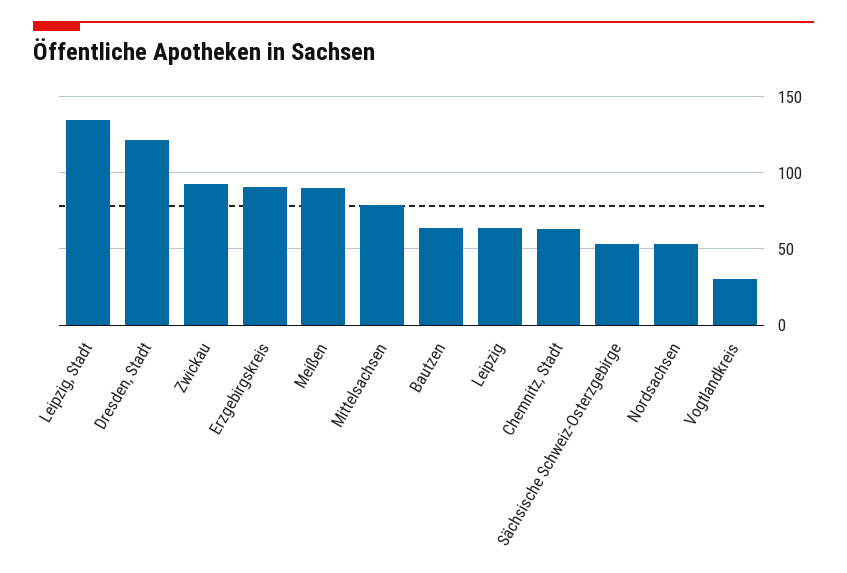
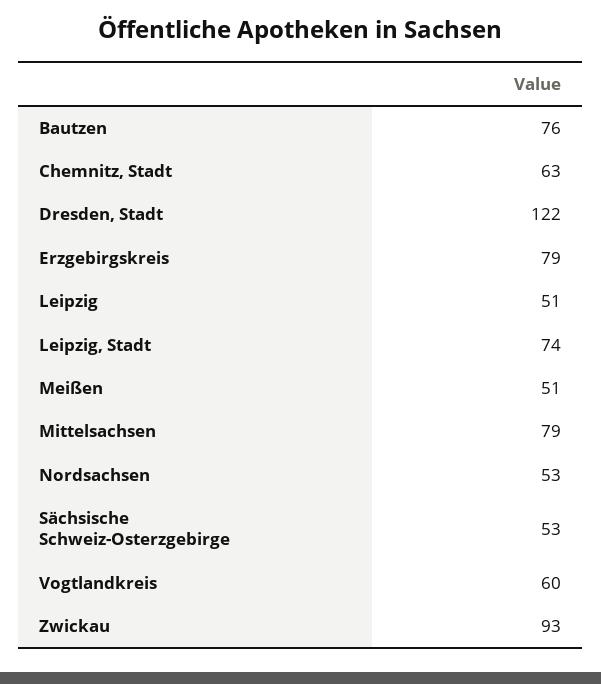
  {
-   "Leipzig, Stadt": 135,
+   "Leipzig, Stadt": 74,
    "Dresden, Stadt": 122,
    "Zwickau": 93,
-   "Erzgebirgskreis": 90,
+   "Erzgebirgskreis": 79,
-   "Meißen": 90,
+   "Meißen": 51,
    "Mittelsachsen": 79,
-   "Bautzen": 65,
+   "Bautzen": 76,
-   "Leipzig": 65,
+   "Leipzig": 51,
    "Chemnitz, Stadt": 63,
    "Sächsische Schweiz-Osterzgebirge": 53,
    "Nordsachsen": 53,
-   "Vogtlandkreis": 30
+   "Vogtlandkreis": 60
  }

